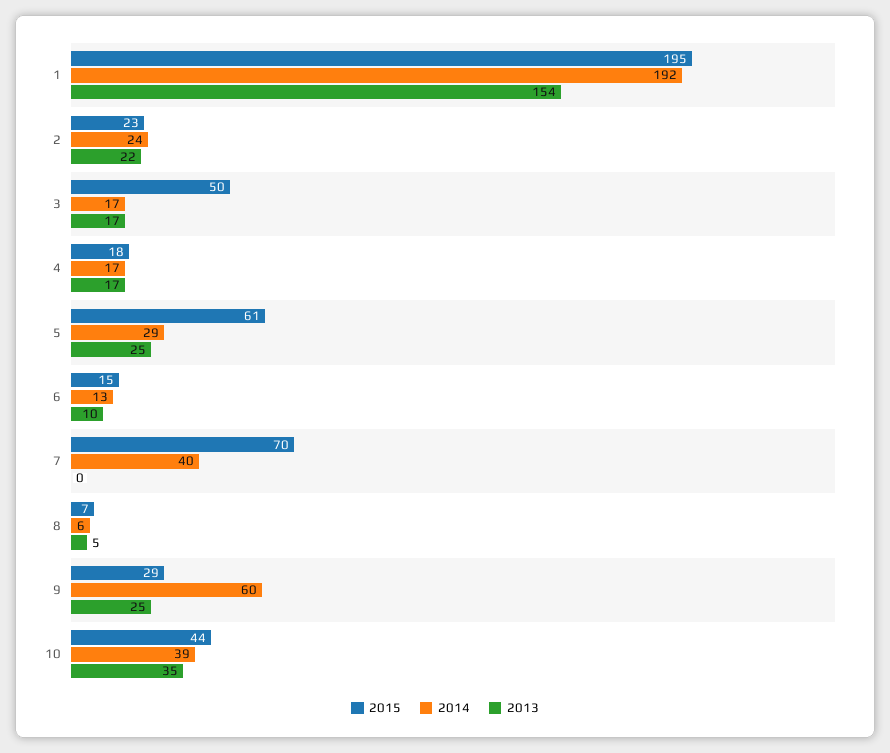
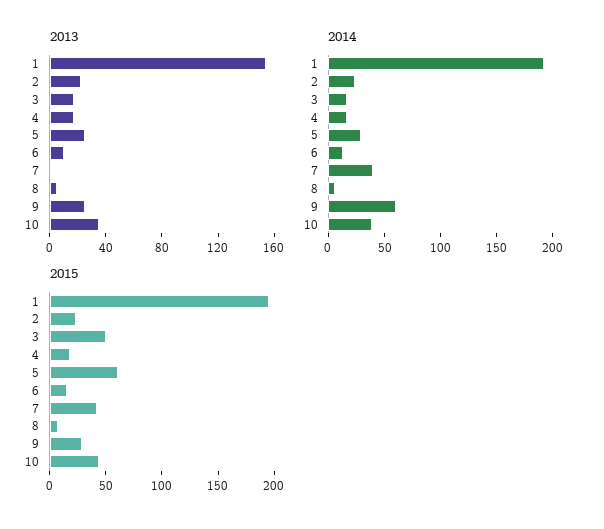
  {
    "2015": {
      "1": 195,
      "2": 23,
      "3": 50,
      "4": 18,
      "5": 61,
      "6": 15,
-     "7": 70,
+     "7": 40,
      "8": 7,
      "9": 29,
      "10": 44
    },
    "2014": {
      "1": 192,
      "2": 24,
      "3": 17,
      "4": 17,
      "5": 29,
      "6": 13,
      "7": 40,
      "8": 6,
      "9": 60,
      "10": 39
    },
    "2013": {
      "1": 154,
      "2": 22,
      "3": 17,
      "4": 17,
      "5": 25,
      "6": 10,
      "7": 0,
      "8": 5,
      "9": 25,
      "10": 35
    }
  }

